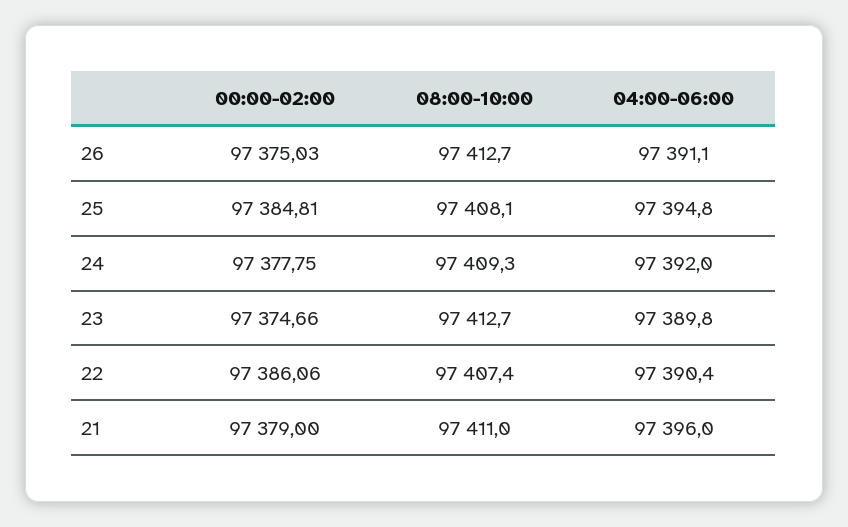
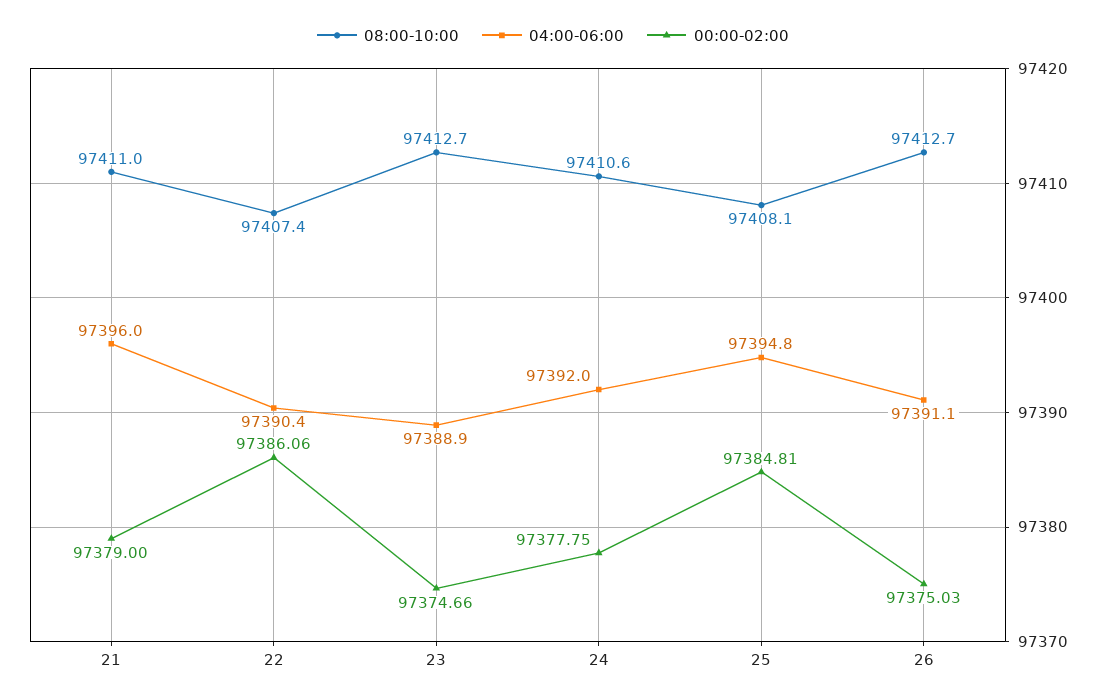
  {
    "00:00-02:00": {
      "26": 97375.03,
      "25": 97384.81,
      "24": 97377.75,
      "23": 97374.66,
      "22": 97386.06,
      "21": 97379
    },
    "08:00-10:00": {
      "26": 97412.7,
      "25": 97408.1,
-     "24": 97409.3,
+     "24": 97410.6,
      "23": 97412.7,
      "22": 97407.4,
      "21": 97411
    },
    "04:00-06:00": {
      "26": 97391.1,
      "25": 97394.8,
      "24": 97392,
-     "23": 97389.8,
+     "23": 97388.9,
      "22": 97390.4,
      "21": 97396
    }
  }

